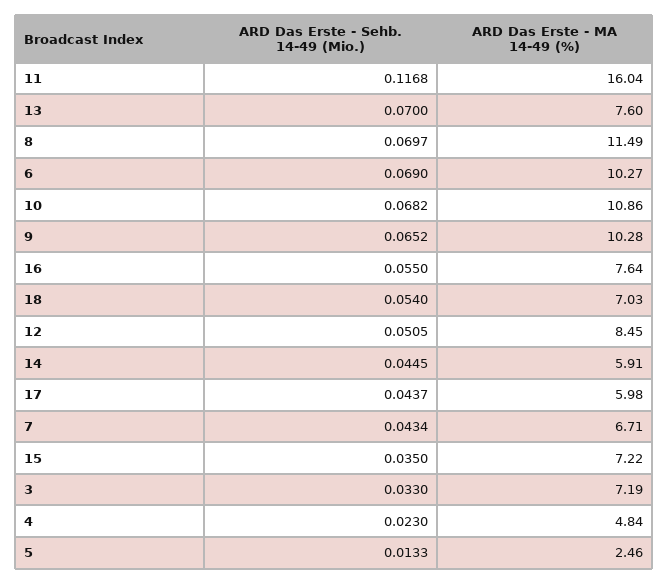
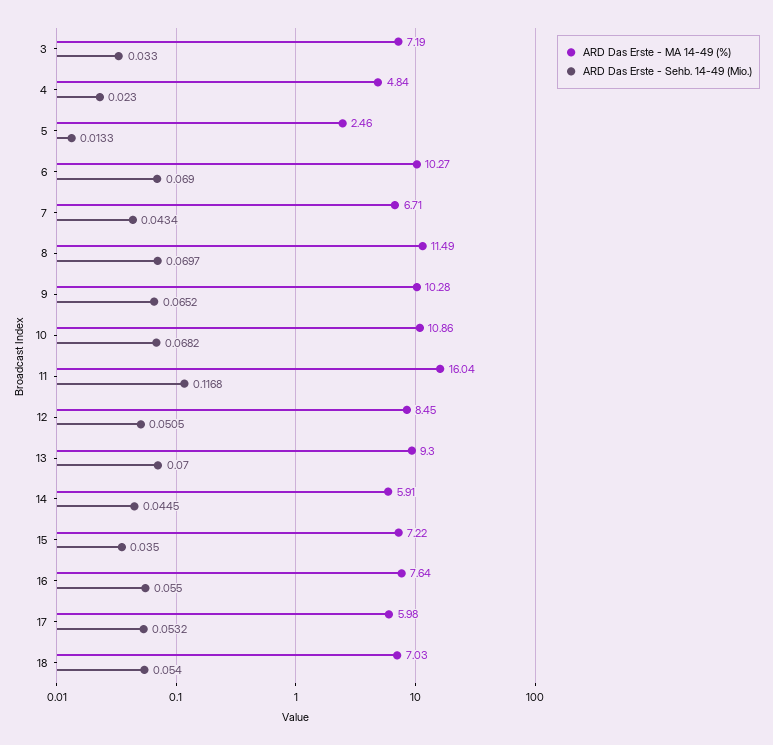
  {
    "ARD Das Erste - Sehb. 14-49 (Mio.)": {
      "11": 0.1168,
      "13": 0.07,
      "8": 0.0697,
      "6": 0.069,
      "10": 0.0682,
      "9": 0.0652,
      "16": 0.055,
      "18": 0.054,
      "12": 0.0505,
      "14": 0.0445,
-     "17": 0.0437,
+     "17": 0.0532,
      "7": 0.0434,
      "15": 0.035,
      "3": 0.033,
      "4": 0.023,
      "5": 0.0133
    },
    "ARD Das Erste - MA 14-49 (%)": {
      "11": 16.04,
-     "13": 7.6,
+     "13": 9.3,
      "8": 11.49,
      "6": 10.27,
      "10": 10.86,
      "9": 10.28,
      "16": 7.64,
      "18": 7.03,
      "12": 8.45,
      "14": 5.91,
      "17": 5.98,
      "7": 6.71,
      "15": 7.22,
      "3": 7.19,
      "4": 4.84,
      "5": 2.46
    }
  }

